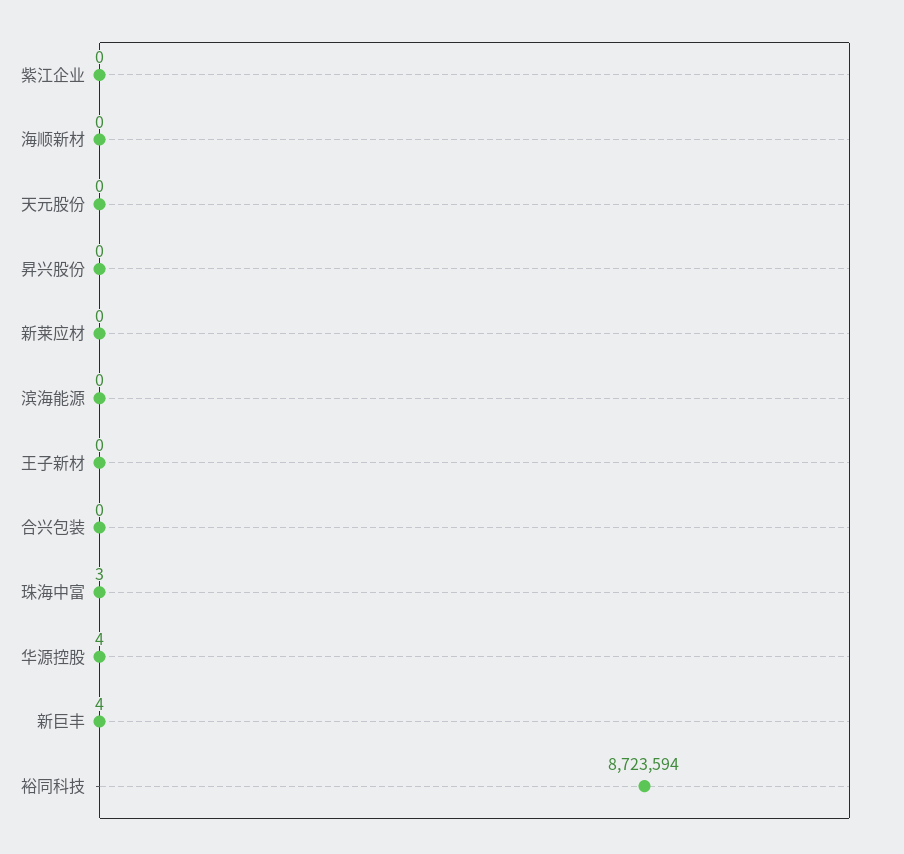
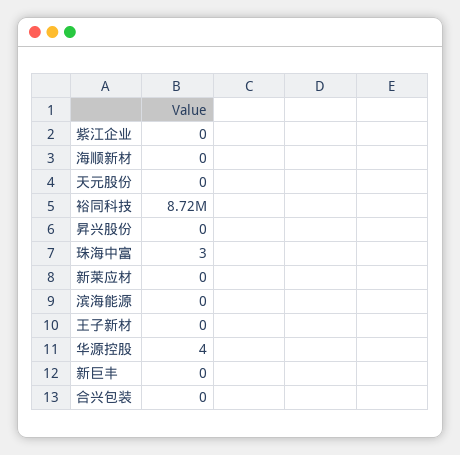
  {
    "紫江企业": 0,
    "海顺新材": 0,
    "天元股份": 0,
    "昇兴股份": 0,
    "新莱应材": 0,
    "滨海能源": 0,
    "王子新材": 0,
    "合兴包装": 0,
    "珠海中富": 3,
    "华源控股": 4,
-   "新巨丰": 4,
+   "新巨丰": 0,
    "裕同科技": 8723594
  }

